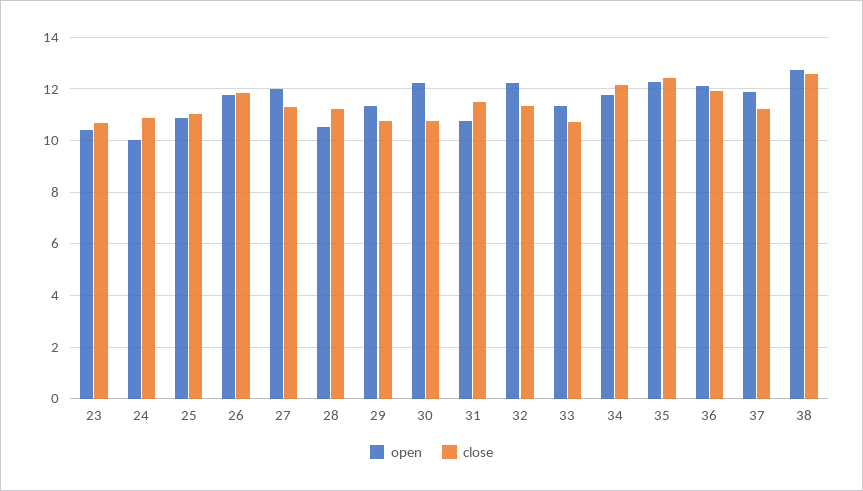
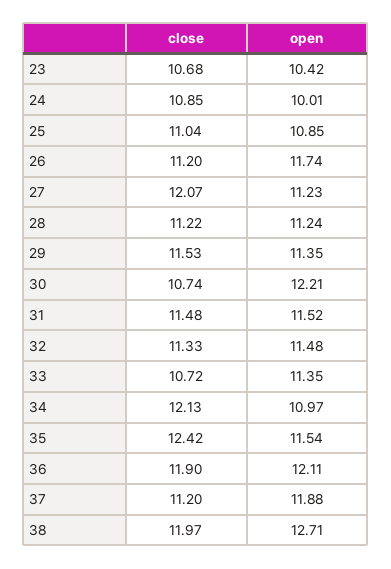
  {
    "open": {
      "23": 10.42,
      "24": 10.01,
      "25": 10.85,
      "26": 11.74,
-     "27": 12,
+     "27": 11.23,
-     "28": 10.5,
+     "28": 11.24,
      "29": 11.35,
      "30": 12.21,
-     "31": 10.75,
+     "31": 11.52,
-     "32": 12.25,
+     "32": 11.48,
      "33": 11.35,
-     "34": 11.75,
+     "34": 10.97,
-     "35": 12.25,
+     "35": 11.54,
      "36": 12.11,
      "37": 11.88,
      "38": 12.71
    },
    "close": {
      "23": 10.68,
      "24": 10.85,
      "25": 11.04,
-     "26": 11.75,
+     "26": 11.2,
-     "27": 11.25,
+     "27": 12.07,
      "28": 11.22,
-     "29": 10.75,
+     "29": 11.53,
      "30": 10.74,
      "31": 11.48,
      "32": 11.33,
      "33": 10.72,
      "34": 12.13,
      "35": 12.42,
      "36": 11.9,
      "37": 11.2,
-     "38": 12.5
+     "38": 11.97
    }
  }

